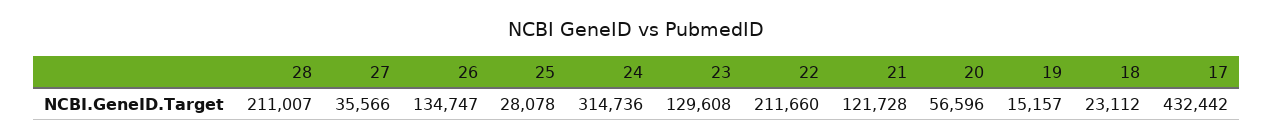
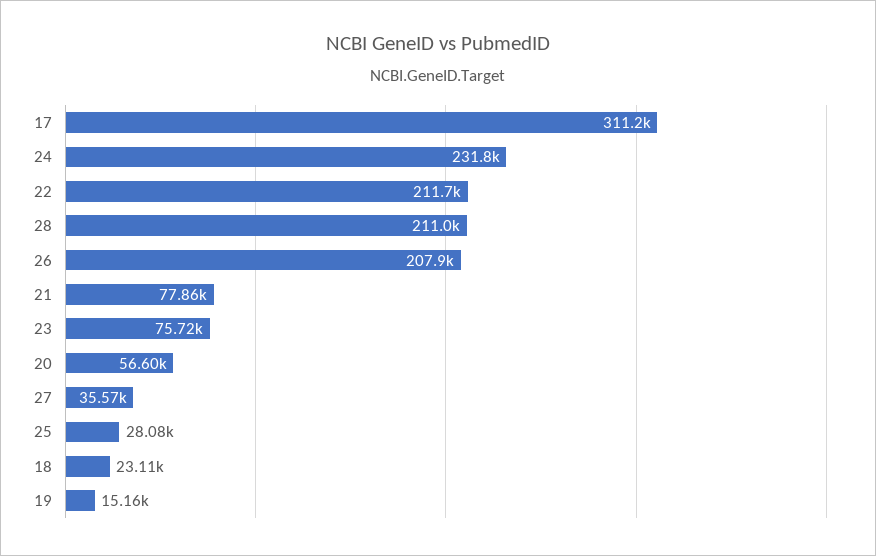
  {
    "28": 211007,
    "27": 35566,
-   "26": 134747,
+   "26": 207900,
    "25": 28078,
-   "24": 314736,
+   "24": 231800,
-   "23": 129608,
+   "23": 75720,
    "22": 211660,
-   "21": 121728,
+   "21": 77860,
    "20": 56596,
    "19": 15157,
    "18": 23112,
-   "17": 432442
+   "17": 311200
  }

